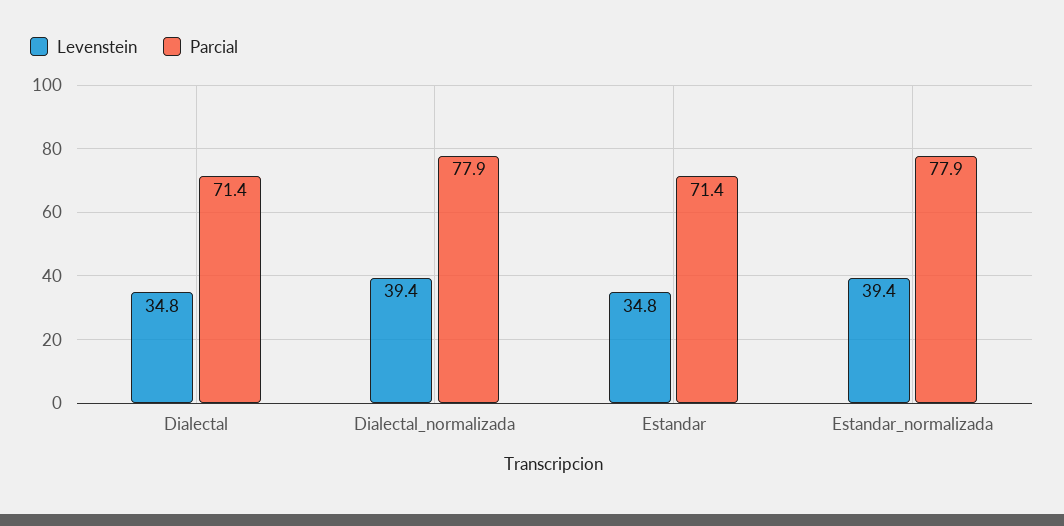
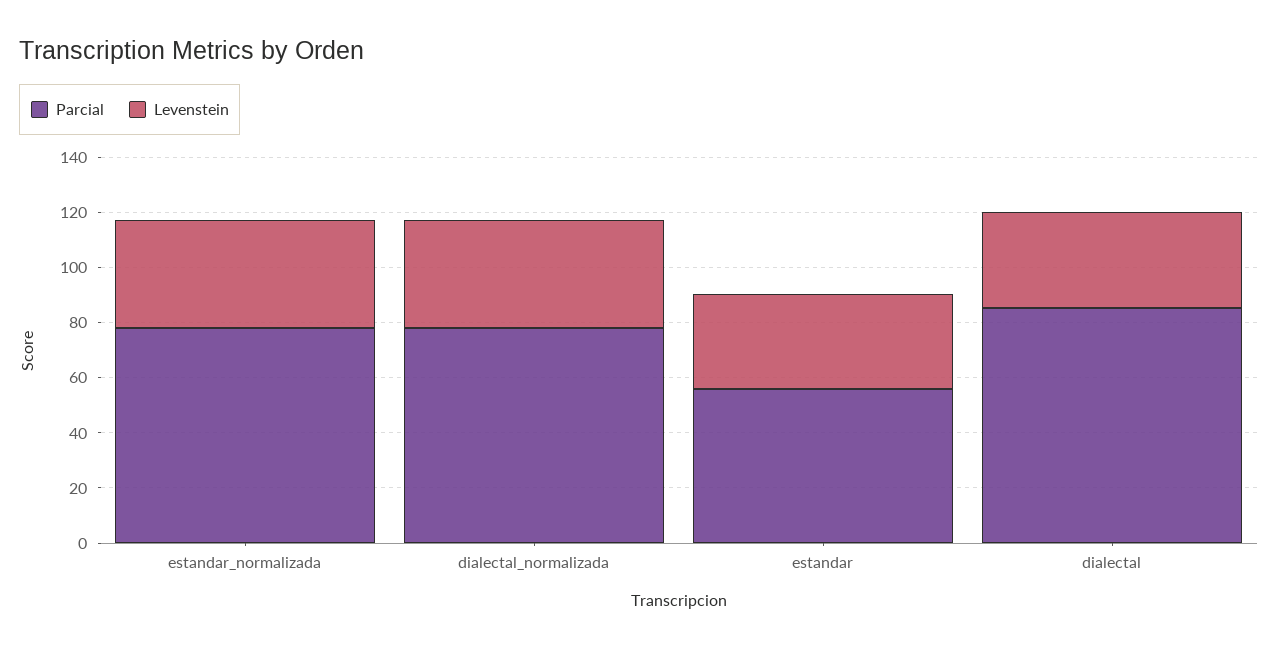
  {
    "Levenstein": {
      "Dialectal": 34.8,
      "Dialectal_normalizada": 39.4,
      "Estandar": 34.8,
      "Estandar_normalizada": 39.4
    },
    "Parcial": {
-     "Dialectal": 71.4,
+     "Dialectal": 85,
      "Dialectal_normalizada": 77.9,
-     "Estandar": 71.4,
+     "Estandar": 55,
      "Estandar_normalizada": 77.9
    }
  }

